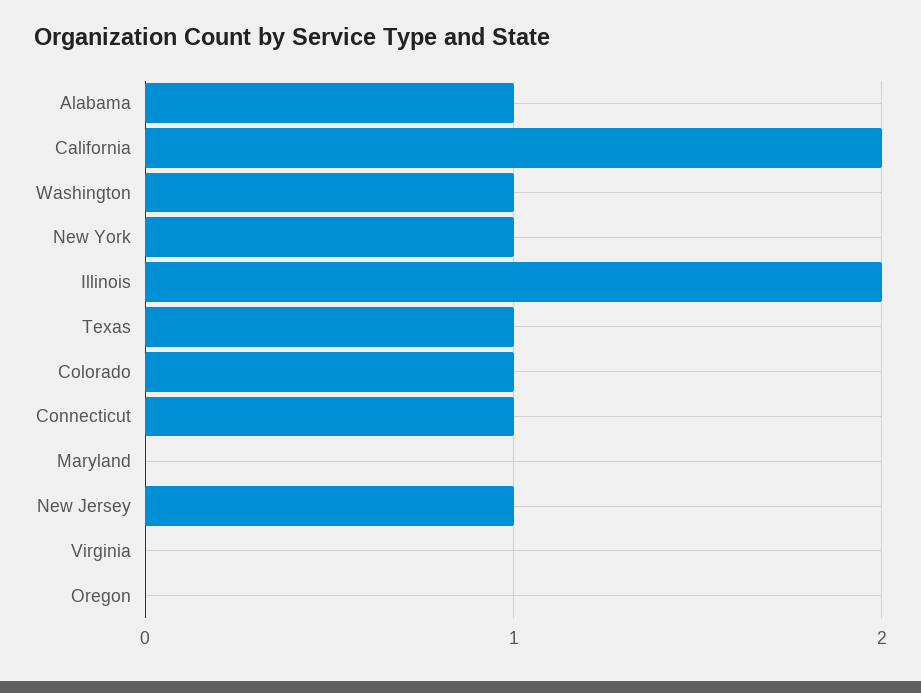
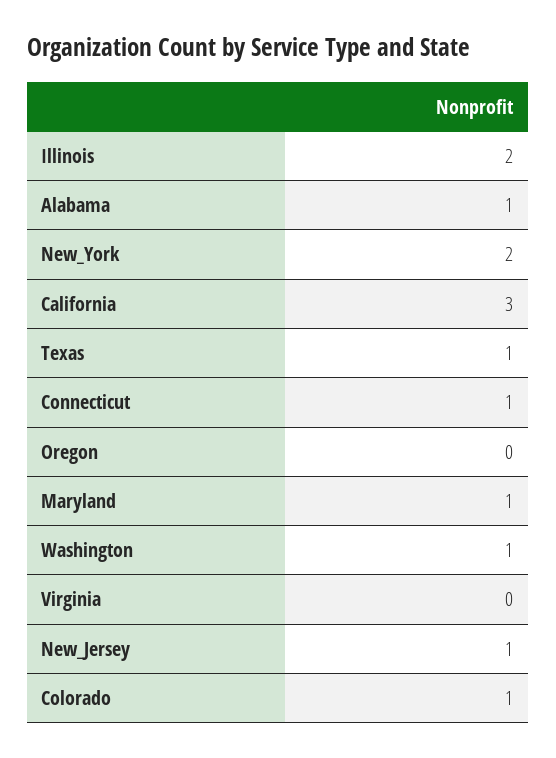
  {
    "Alabama": 1,
-   "California": 2,
+   "California": 3,
    "Washington": 1,
-   "New York": 1,
+   "New York": 2,
    "Illinois": 2,
    "Texas": 1,
    "Colorado": 1,
    "Connecticut": 1,
-   "Maryland": 0,
+   "Maryland": 1,
    "New Jersey": 1,
    "Virginia": 0,
    "Oregon": 0
  }

